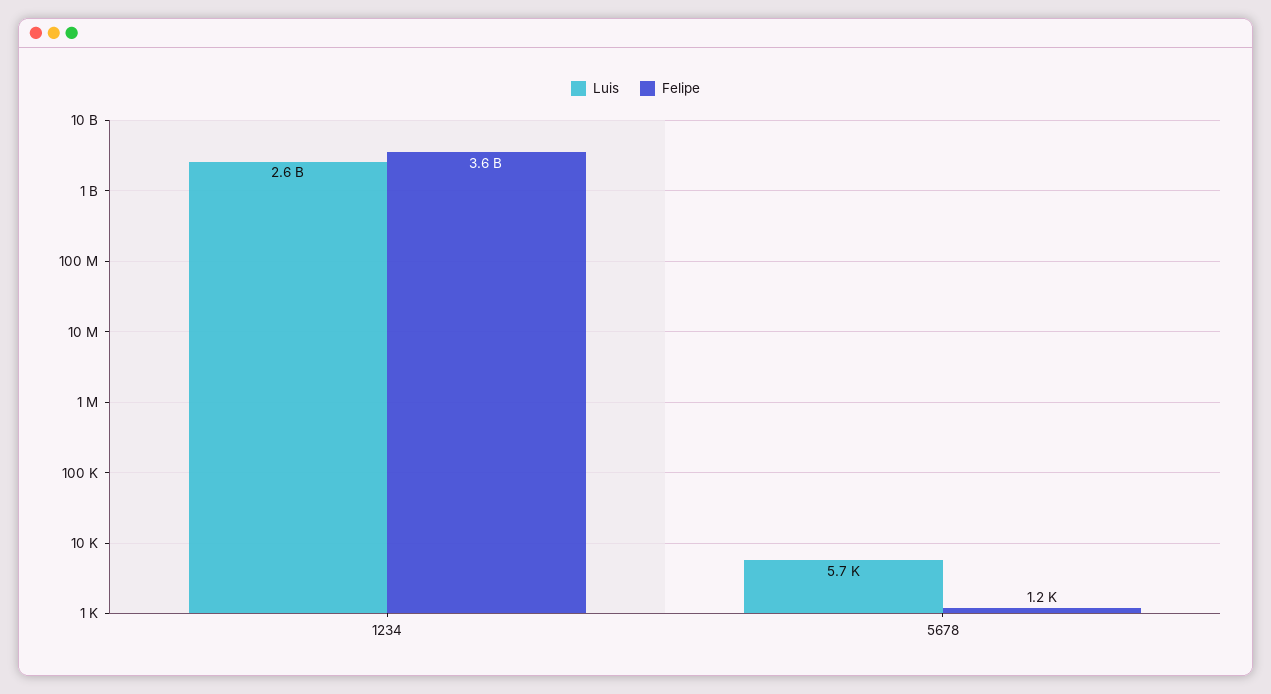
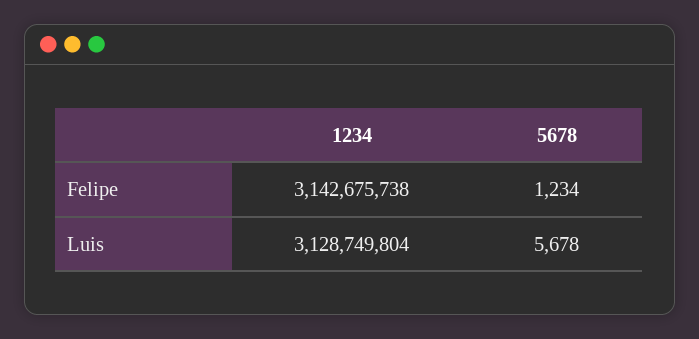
  {
    "Luis": {
-     "1234": 2600000000,
+     "1234": 3128749804,
      "5678": 5678
    },
    "Felipe": {
-     "1234": 3600000000,
+     "1234": 3142675738,
      "5678": 1234
    }
  }

